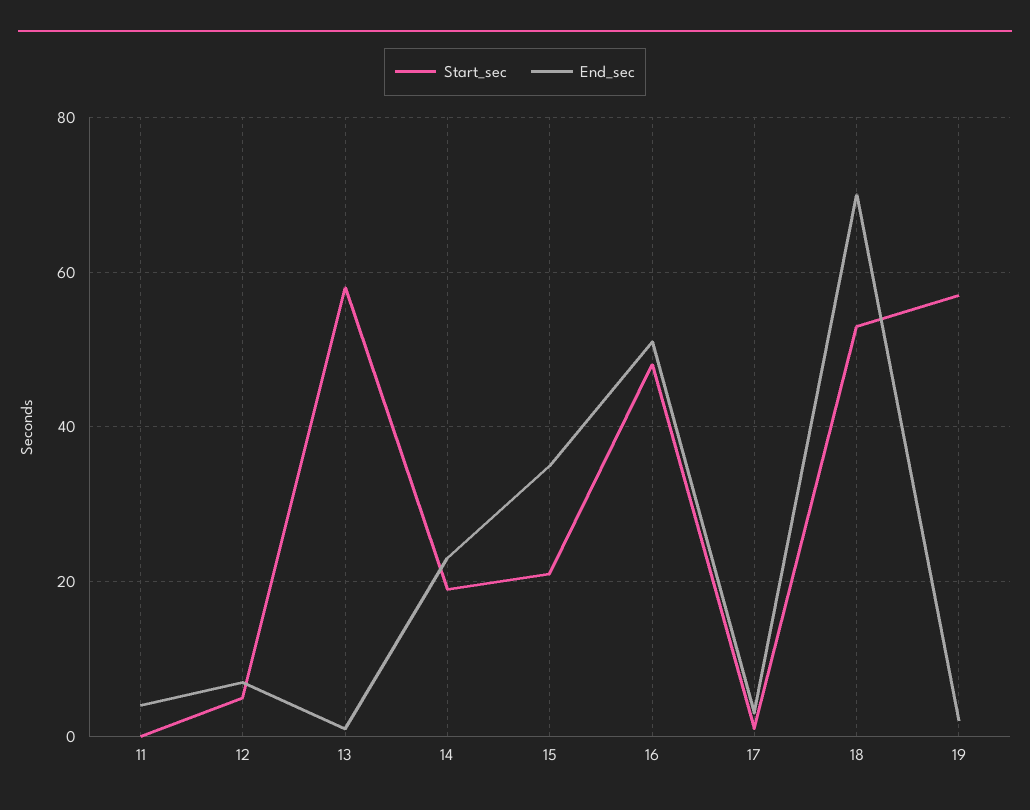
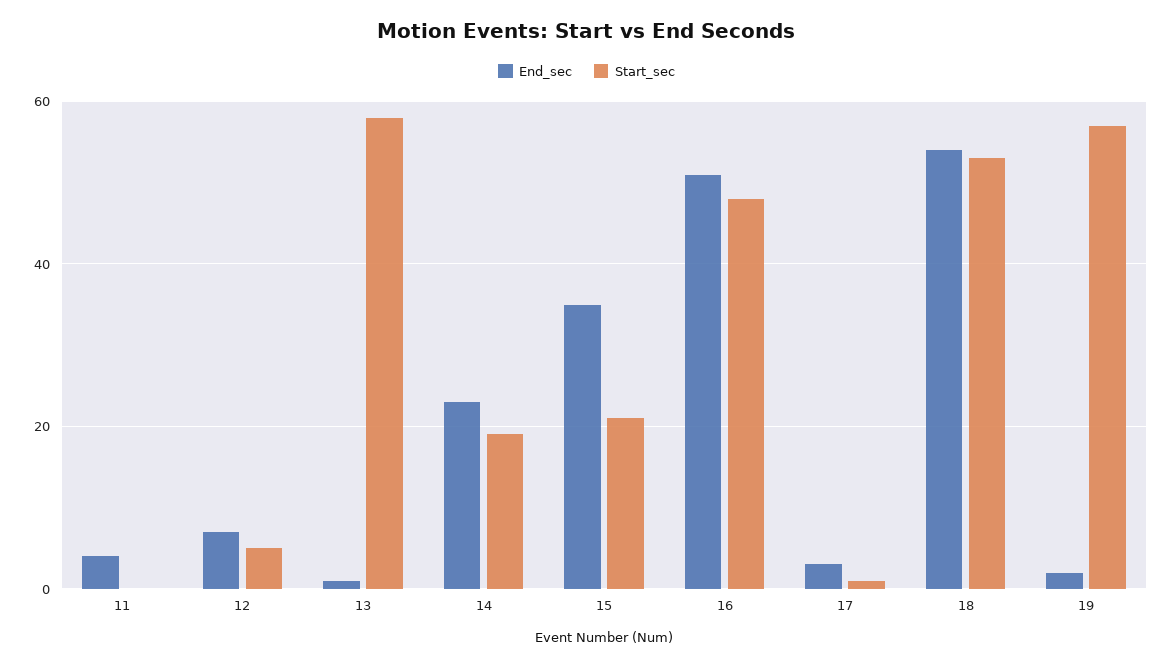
  {
    "Start_sec": {
      "11": 0,
      "12": 5,
      "13": 60,
      "14": 20,
      "15": 20,
      "16": 50,
      "17": 0,
      "18": 55,
      "19": 55
    },
    "End_sec": {
      "11": 5,
      "12": 5,
      "13": 0,
      "14": 25,
      "15": 35,
      "16": 50,
      "17": 5,
-     "18": 70,
+     "18": 55,
      "19": 0
    }
  }

